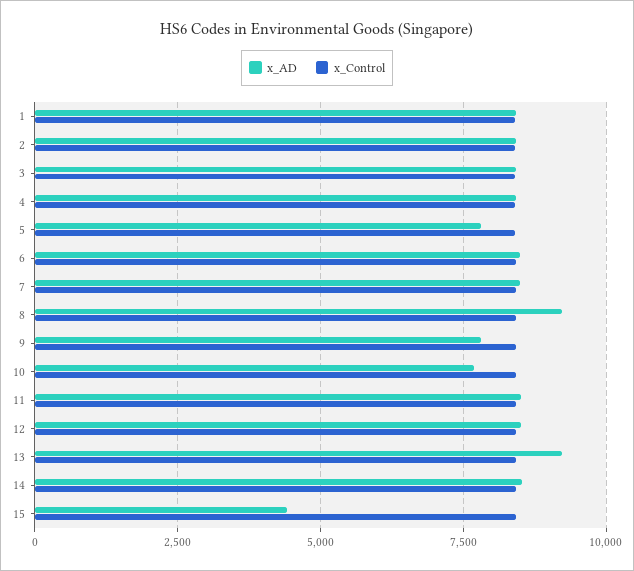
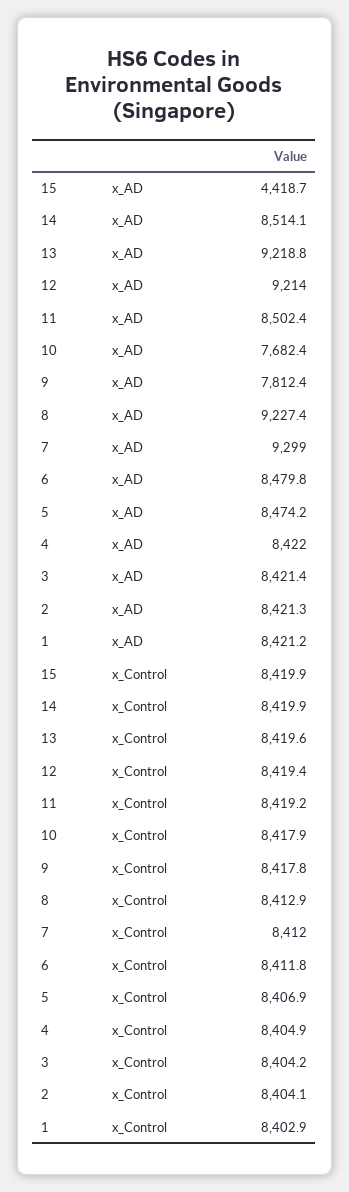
  {
    "x_AD": {
      "1": 8421.2,
      "2": 8421.3,
      "3": 8421.4,
      "4": 8422,
-     "5": 7750,
+     "5": 8474.2,
      "6": 8479.8,
-     "7": 8500,
+     "7": 9299,
      "8": 9227.4,
      "9": 7812.4,
      "10": 7682.4,
      "11": 8502.4,
-     "12": 8500,
+     "12": 9214,
      "13": 9218.8,
      "14": 8514.1,
      "15": 4418.7
    },
    "x_Control": {
      "1": 8402.9,
      "2": 8404.1,
      "3": 8404.2,
      "4": 8404.9,
      "5": 8406.9,
      "6": 8411.8,
      "7": 8412,
      "8": 8412.9,
      "9": 8417.8,
      "10": 8417.9,
      "11": 8419.2,
      "12": 8419.4,
      "13": 8419.6,
      "14": 8419.9,
      "15": 8419.9
    }
  }

